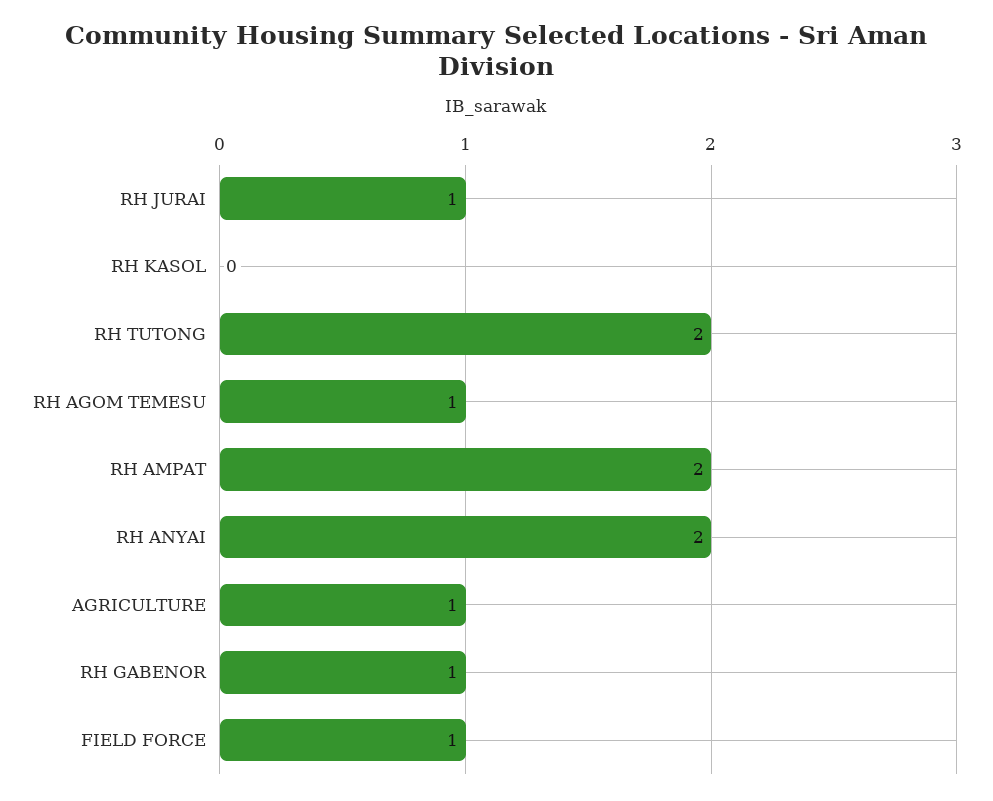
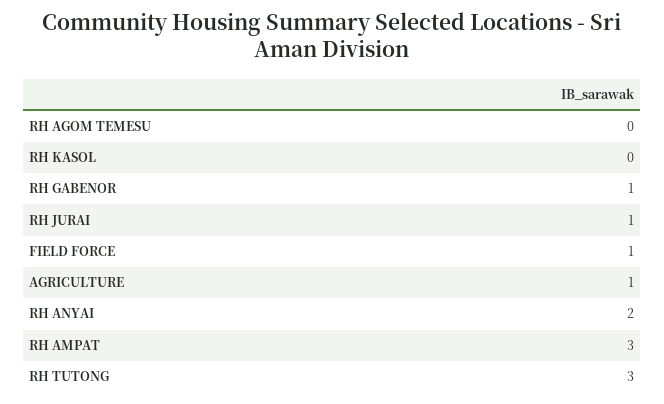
  {
    "RH JURAI": 1,
    "RH KASOL": 0,
-   "RH TUTONG": 2,
+   "RH TUTONG": 3,
-   "RH AGOM TEMESU": 1,
+   "RH AGOM TEMESU": 0,
-   "RH AMPAT": 2,
+   "RH AMPAT": 3,
    "RH ANYAI": 2,
    "AGRICULTURE": 1,
    "RH GABENOR": 1,
    "FIELD FORCE": 1
  }

